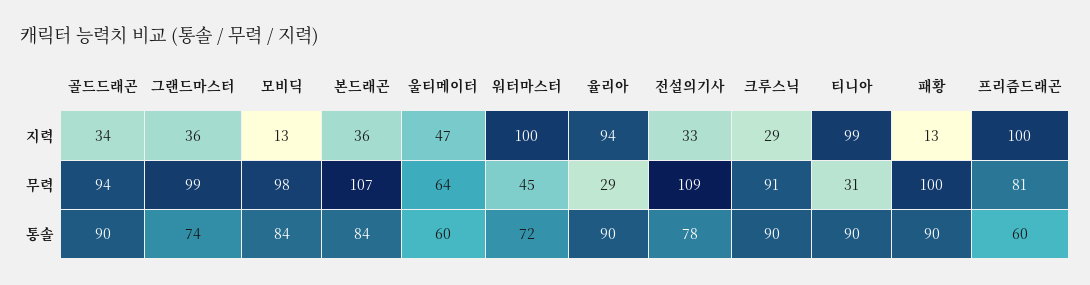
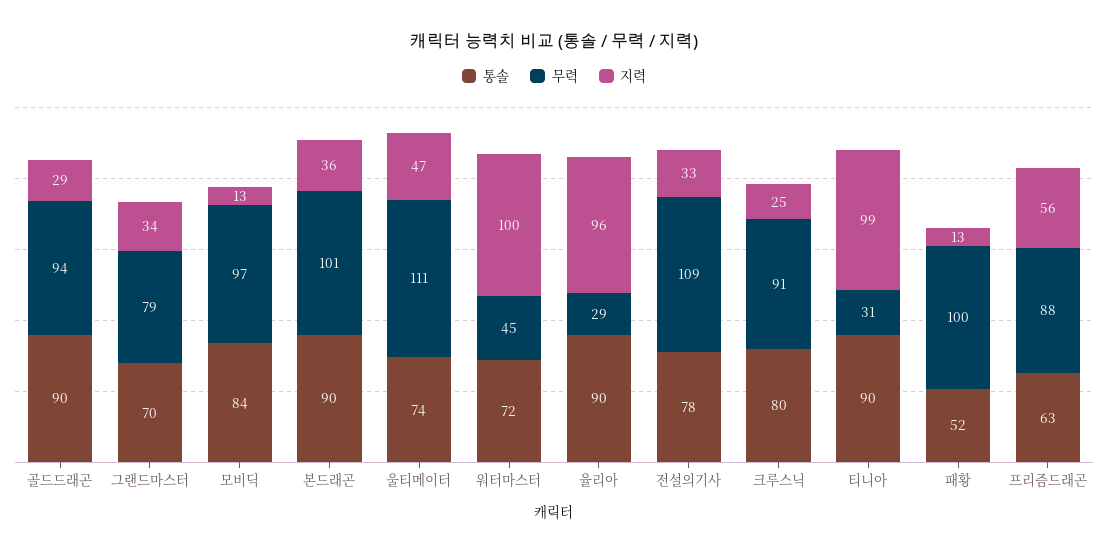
  {
    "지력": {
-     "골드드래곤": 34,
+     "골드드래곤": 29,
-     "그랜드마스터": 36,
+     "그랜드마스터": 34,
      "모비딕": 13,
      "본드래곤": 36,
      "울티메이터": 47,
      "워터마스터": 100,
-     "율리아": 94,
+     "율리아": 96,
      "전설의기사": 33,
-     "크루스닉": 29,
+     "크루스닉": 25,
      "티니아": 99,
      "패황": 13,
-     "프리즘드래곤": 100
+     "프리즘드래곤": 56
    },
    "무력": {
      "골드드래곤": 94,
-     "그랜드마스터": 99,
+     "그랜드마스터": 79,
-     "모비딕": 98,
+     "모비딕": 97,
-     "본드래곤": 107,
+     "본드래곤": 101,
-     "울티메이터": 64,
+     "울티메이터": 111,
      "워터마스터": 45,
      "율리아": 29,
      "전설의기사": 109,
      "크루스닉": 91,
      "티니아": 31,
      "패황": 100,
-     "프리즘드래곤": 81
+     "프리즘드래곤": 88
    },
    "통솔": {
      "골드드래곤": 90,
-     "그랜드마스터": 74,
+     "그랜드마스터": 70,
      "모비딕": 84,
-     "본드래곤": 84,
+     "본드래곤": 90,
-     "울티메이터": 60,
+     "울티메이터": 74,
      "워터마스터": 72,
      "율리아": 90,
      "전설의기사": 78,
-     "크루스닉": 90,
+     "크루스닉": 80,
      "티니아": 90,
-     "패황": 90,
+     "패황": 52,
-     "프리즘드래곤": 60
+     "프리즘드래곤": 63
    }
  }

